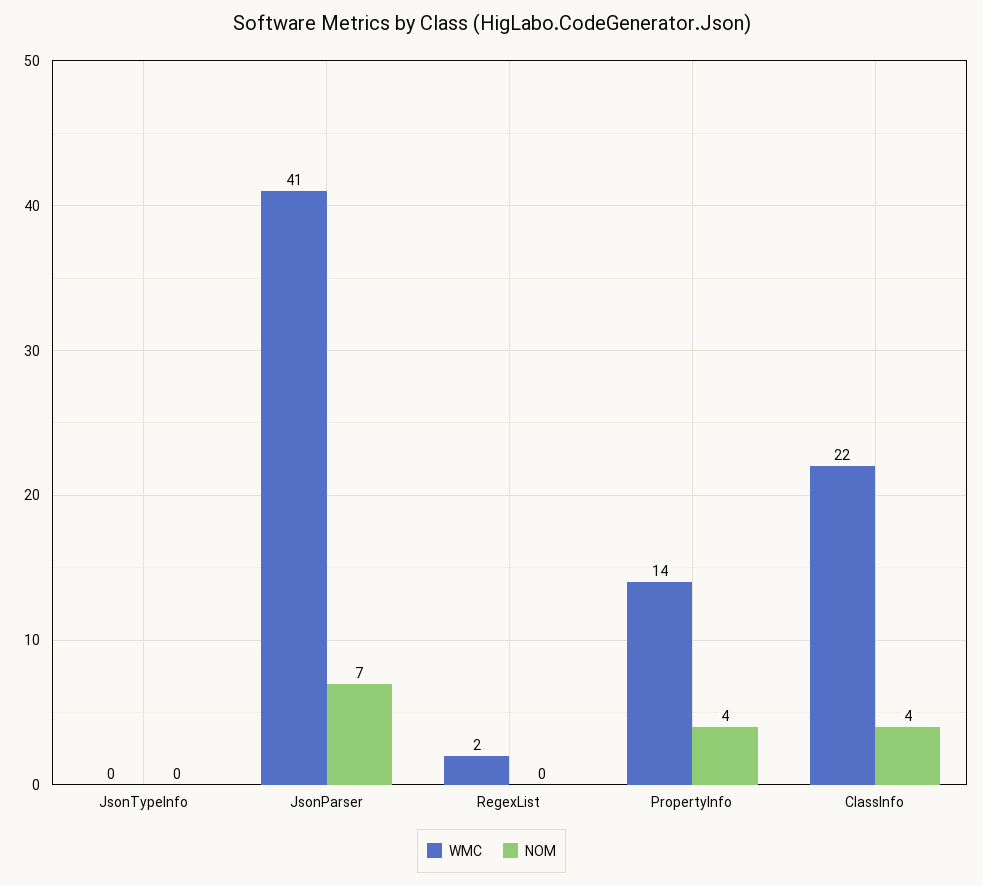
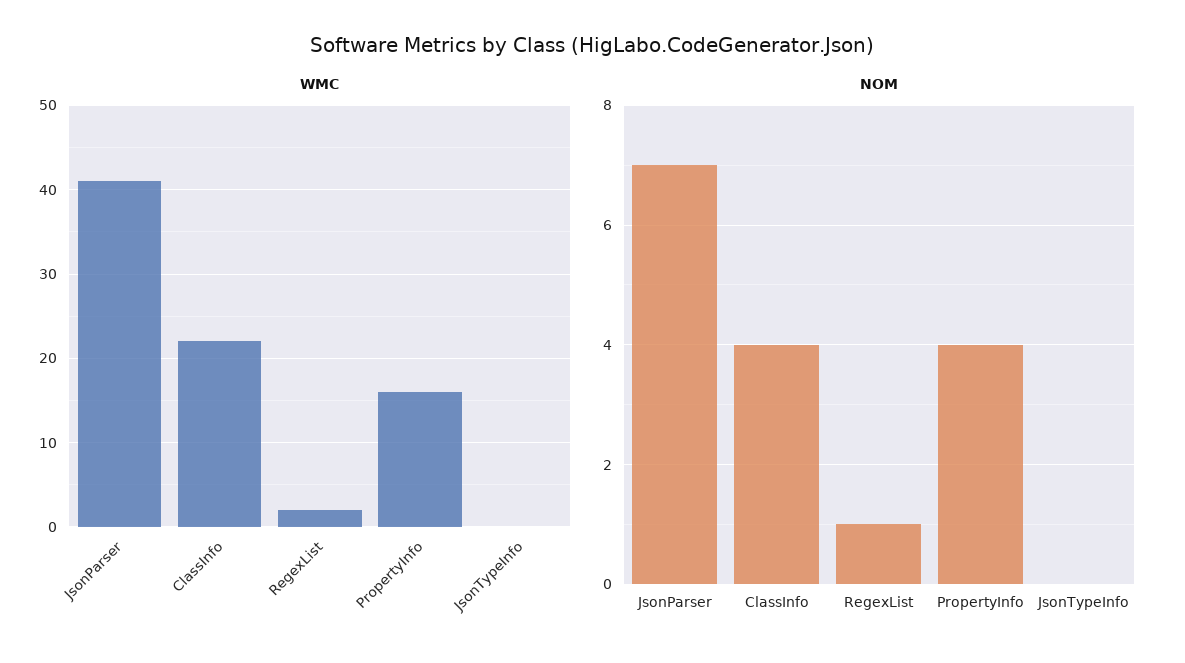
  {
    "WMC": {
      "JsonTypeInfo": 0,
      "JsonParser": 41,
      "RegexList": 2,
-     "PropertyInfo": 14,
+     "PropertyInfo": 16,
      "ClassInfo": 22
    },
    "NOM": {
      "JsonTypeInfo": 0,
      "JsonParser": 7,
-     "RegexList": 0,
+     "RegexList": 1,
      "PropertyInfo": 4,
      "ClassInfo": 4
    }
  }

